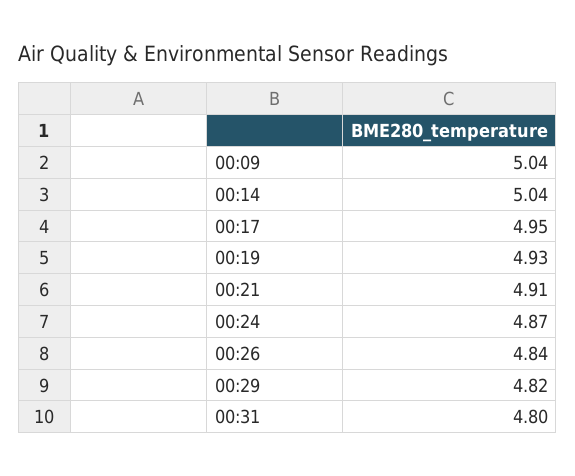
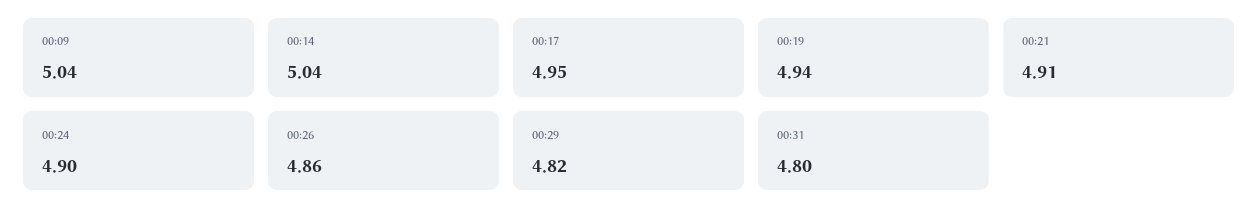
  {
    "00:09": 5.04,
    "00:14": 5.04,
    "00:17": 4.95,
-   "00:19": 4.93,
+   "00:19": 4.94,
    "00:21": 4.91,
-   "00:24": 4.87,
+   "00:24": 4.9,
-   "00:26": 4.84,
+   "00:26": 4.86,
    "00:29": 4.82,
    "00:31": 4.8
  }

